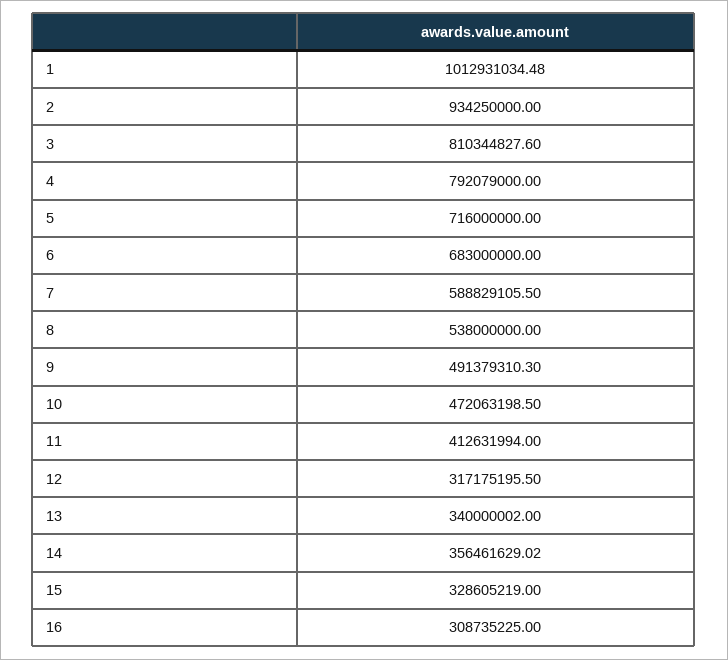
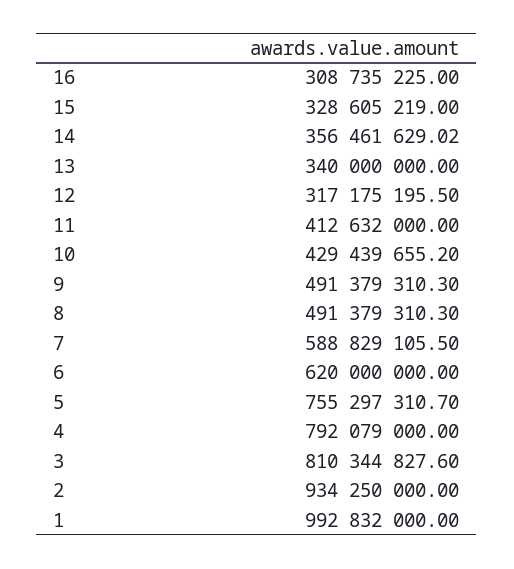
  {
-   "1": 1012931034.48,
+   "1": 992832000,
    "2": 934250000,
    "3": 810344827.6,
    "4": 792079000,
-   "5": 716000000,
+   "5": 755297310.7,
-   "6": 683000000,
+   "6": 620000000,
    "7": 588829105.5,
-   "8": 538000000,
+   "8": 491379310.3,
    "9": 491379310.3,
-   "10": 472063198.5,
+   "10": 429439655.2,
-   "11": 412631994,
+   "11": 412632000,
    "12": 317175195.5,
-   "13": 340000002,
+   "13": 340000000,
    "14": 356461629.02,
    "15": 328605219,
    "16": 308735225
  }

